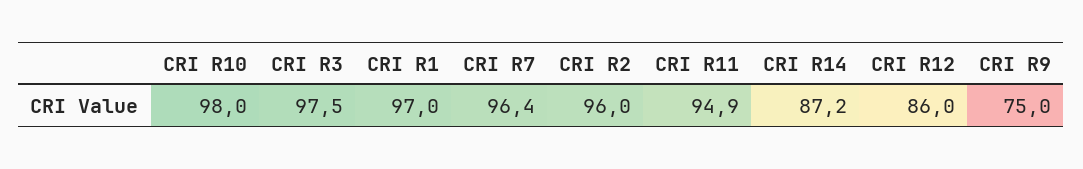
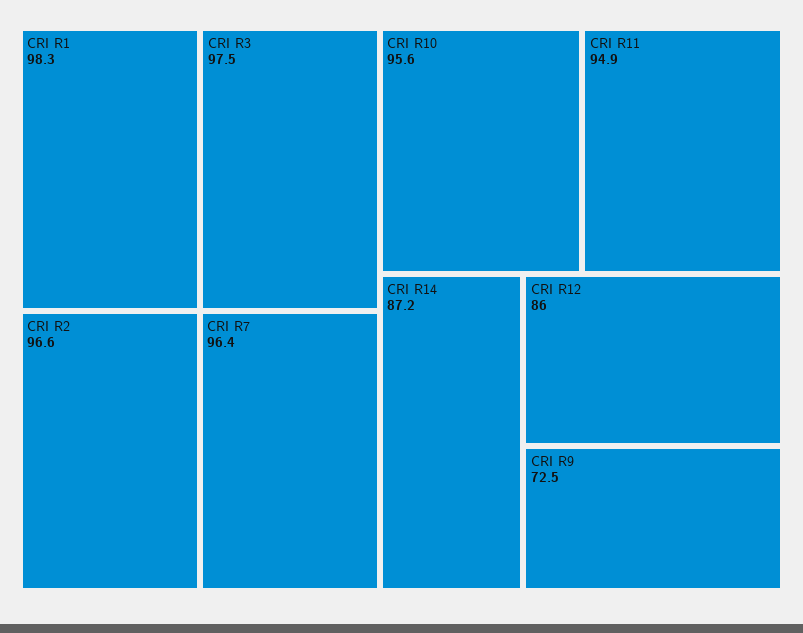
  {
-   "CRI R10": 98,
+   "CRI R10": 95.6,
    "CRI R3": 97.5,
-   "CRI R1": 97,
+   "CRI R1": 98.3,
    "CRI R7": 96.4,
-   "CRI R2": 96,
+   "CRI R2": 96.6,
    "CRI R11": 94.9,
    "CRI R14": 87.2,
    "CRI R12": 86,
-   "CRI R9": 75
+   "CRI R9": 72.5
  }

